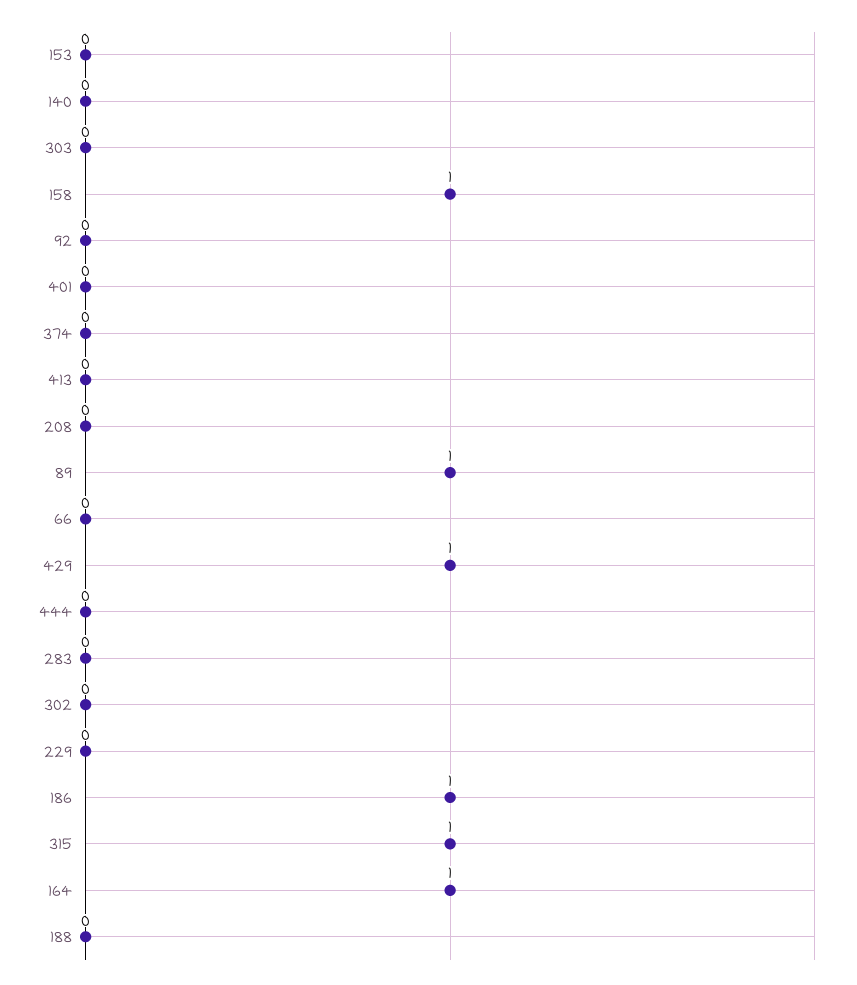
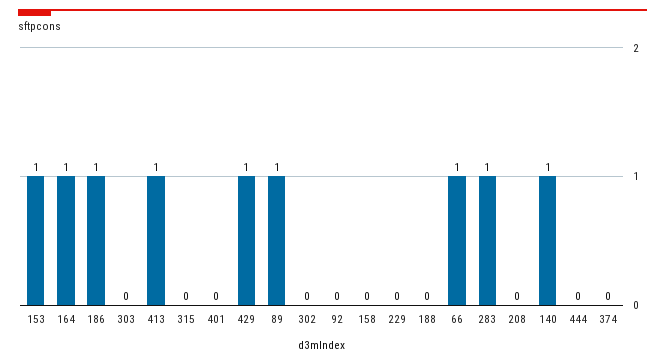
  {
-   "153": 0,
+   "153": 1,
-   "140": 0,
+   "140": 1,
    "303": 0,
-   "158": 1,
+   "158": 0,
    "92": 0,
    "401": 0,
    "374": 0,
-   "413": 0,
+   "413": 1,
    "208": 0,
    "89": 1,
-   "66": 0,
+   "66": 1,
    "429": 1,
    "444": 0,
-   "283": 0,
+   "283": 1,
    "302": 0,
    "229": 0,
    "186": 1,
-   "315": 1,
+   "315": 0,
    "164": 1,
    "188": 0
  }

